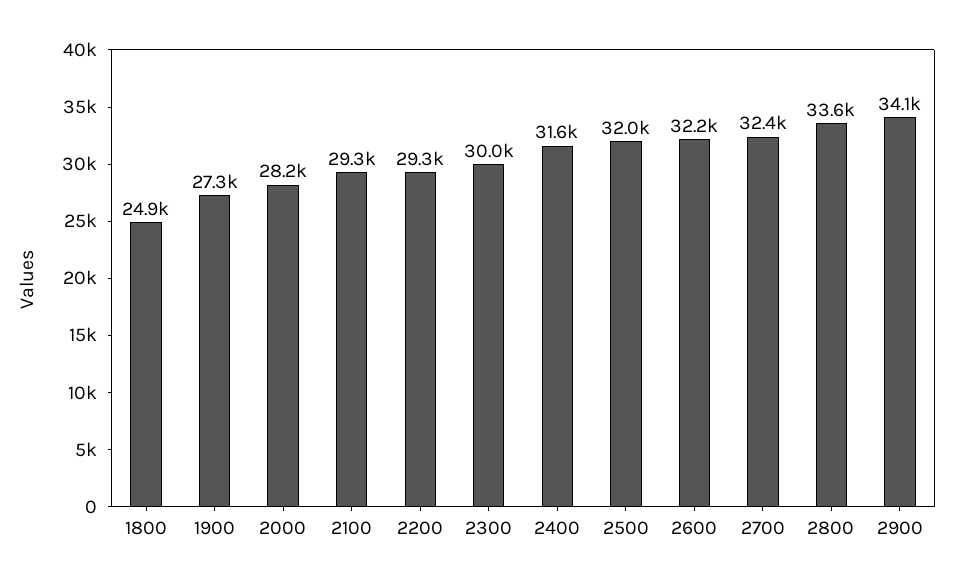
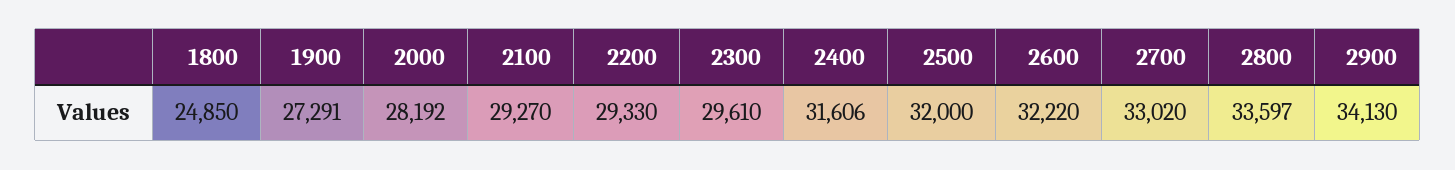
  {
    "1800": 24850,
    "1900": 27291,
    "2000": 28192,
    "2100": 29270,
    "2200": 29330,
-   "2300": 30000,
+   "2300": 29610,
    "2400": 31606,
    "2500": 32000,
    "2600": 32220,
-   "2700": 32400,
+   "2700": 33020,
    "2800": 33597,
    "2900": 34130
  }

